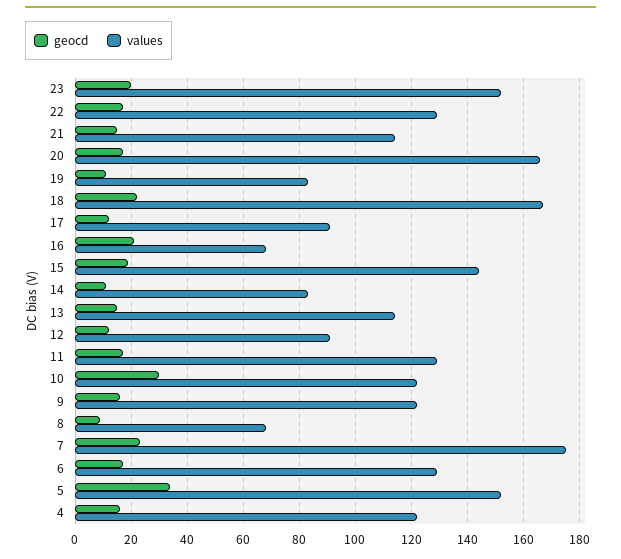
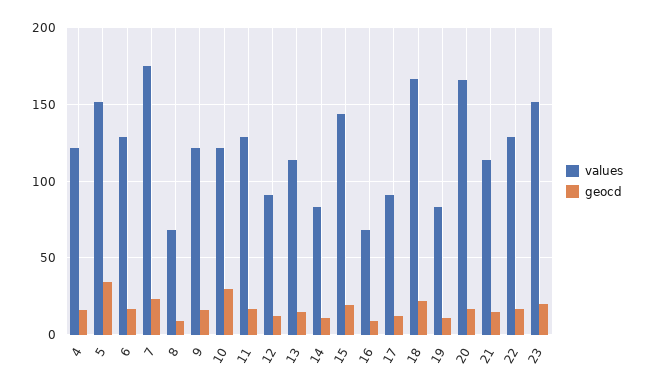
  {
    "geocd": {
      "23": 20,
      "22": 15,
      "21": 15,
      "20": 15,
      "19": 10,
      "18": 20,
      "17": 10,
-     "16": 20,
+     "16": 10,
      "15": 20,
      "14": 10,
      "13": 15,
      "12": 10,
      "11": 15,
      "10": 30,
      "9": 15,
      "8": 10,
      "7": 25,
      "6": 15,
      "5": 35,
      "4": 15
    },
    "values": {
      "23": 150,
      "22": 130,
      "21": 115,
      "20": 165,
      "19": 85,
      "18": 165,
      "17": 90,
      "16": 70,
      "15": 145,
      "14": 85,
      "13": 115,
      "12": 90,
      "11": 130,
      "10": 120,
      "9": 120,
      "8": 70,
      "7": 175,
      "6": 130,
      "5": 150,
      "4": 120
    }
  }

